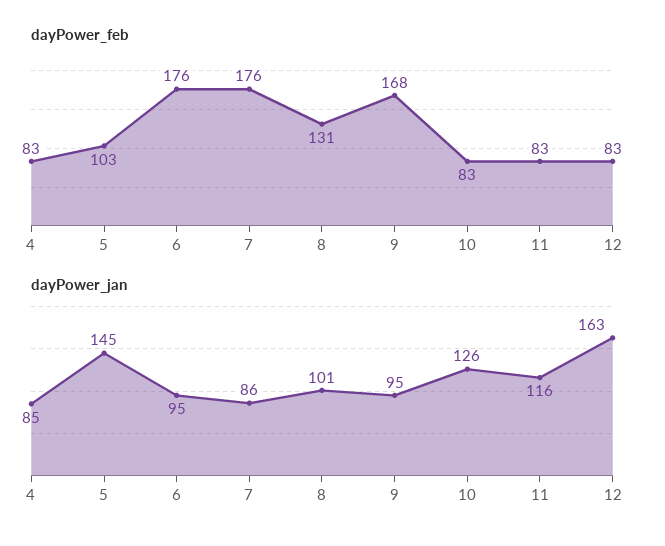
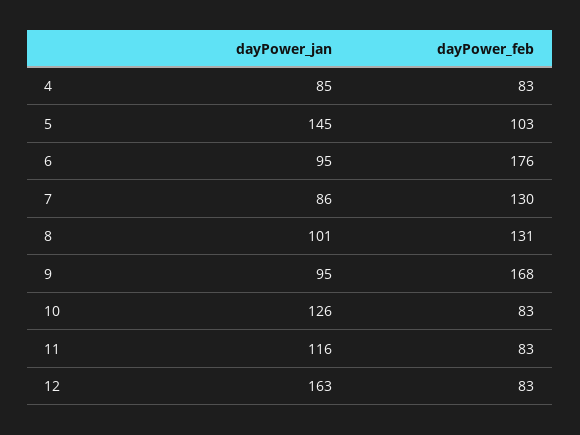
  {
    "dayPower_feb": {
      "4": 83,
      "5": 103,
      "6": 176,
-     "7": 176,
+     "7": 130,
      "8": 131,
      "9": 168,
      "10": 83,
      "11": 83,
      "12": 83
    },
    "dayPower_jan": {
      "4": 85,
      "5": 145,
      "6": 95,
      "7": 86,
      "8": 101,
      "9": 95,
      "10": 126,
      "11": 116,
      "12": 163
    }
  }

